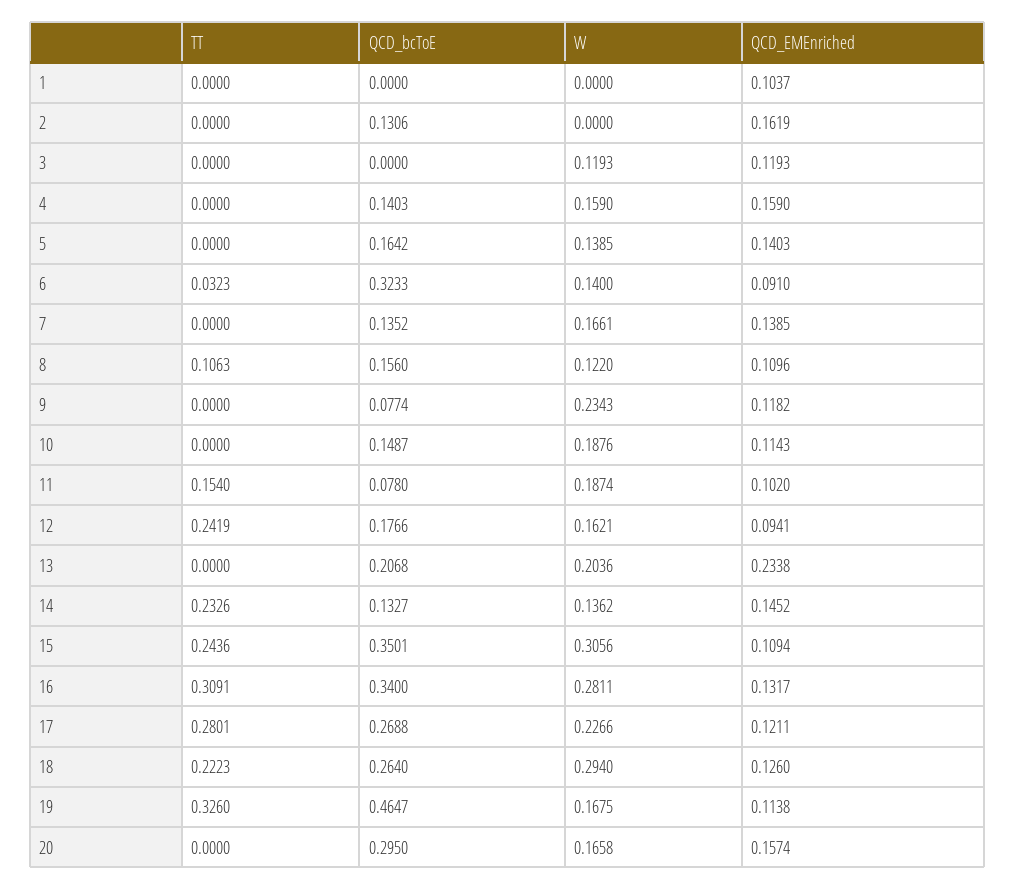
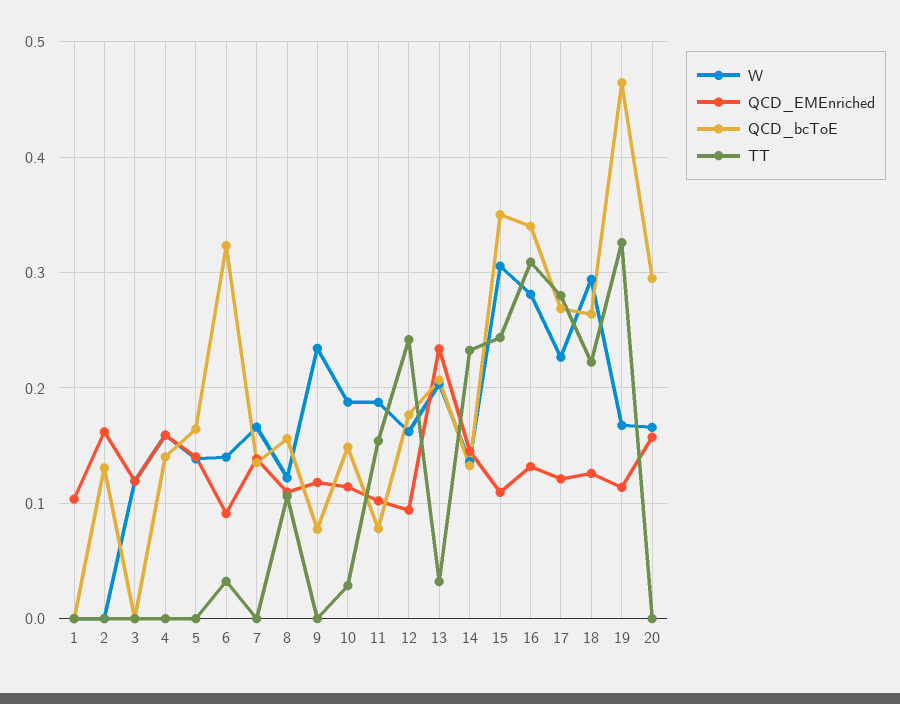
  {
    "TT": {
      "1": 0,
      "2": 0,
      "3": 0,
      "4": 0,
      "5": 0,
      "6": 0.0323,
      "7": 0,
      "8": 0.1063,
      "9": 0,
-     "10": 0,
+     "10": 0.03,
      "11": 0.154,
      "12": 0.2419,
-     "13": 0,
+     "13": 0.03,
      "14": 0.2326,
      "15": 0.2436,
      "16": 0.3091,
      "17": 0.2801,
      "18": 0.2223,
      "19": 0.326,
      "20": 0
    },
    "QCD_bcToE": {
      "1": 0,
      "2": 0.1306,
      "3": 0,
      "4": 0.1403,
      "5": 0.1642,
      "6": 0.3233,
      "7": 0.1352,
      "8": 0.156,
      "9": 0.0774,
      "10": 0.1487,
      "11": 0.078,
      "12": 0.1766,
      "13": 0.2068,
      "14": 0.1327,
      "15": 0.3501,
      "16": 0.34,
      "17": 0.2688,
      "18": 0.264,
      "19": 0.4647,
      "20": 0.295
    },
    "W": {
      "1": 0,
      "2": 0,
      "3": 0.1193,
      "4": 0.159,
      "5": 0.1385,
      "6": 0.14,
      "7": 0.1661,
      "8": 0.122,
      "9": 0.2343,
      "10": 0.1876,
      "11": 0.1874,
      "12": 0.1621,
      "13": 0.2036,
      "14": 0.1362,
      "15": 0.3056,
      "16": 0.2811,
      "17": 0.2266,
      "18": 0.294,
      "19": 0.1675,
      "20": 0.1658
    },
    "QCD_EMEnriched": {
      "1": 0.1037,
      "2": 0.1619,
      "3": 0.1193,
      "4": 0.159,
      "5": 0.1403,
      "6": 0.091,
      "7": 0.1385,
      "8": 0.1096,
      "9": 0.1182,
      "10": 0.1143,
      "11": 0.102,
      "12": 0.0941,
      "13": 0.2338,
      "14": 0.1452,
      "15": 0.1094,
      "16": 0.1317,
      "17": 0.1211,
      "18": 0.126,
      "19": 0.1138,
      "20": 0.1574
    }
  }

